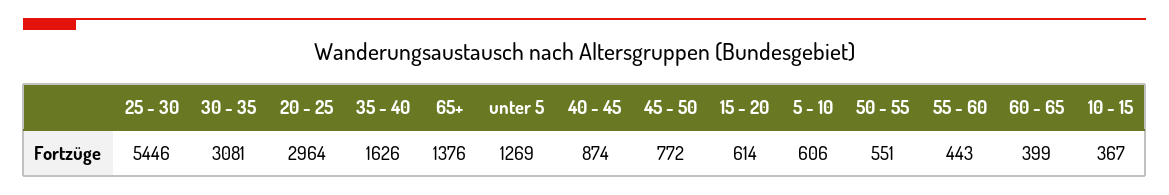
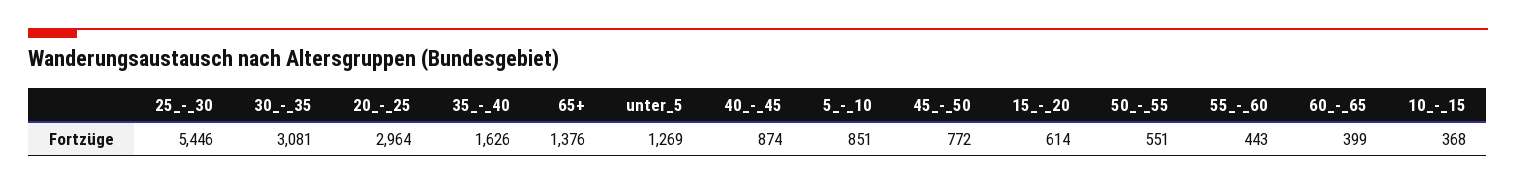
  {
    "25 - 30": 5446,
    "30 - 35": 3081,
    "20 - 25": 2964,
    "35 - 40": 1626,
    "65+": 1376,
    "unter 5": 1269,
    "40 - 45": 874,
    "45 - 50": 772,
    "15 - 20": 614,
-   "5 - 10": 606,
+   "5 - 10": 851,
    "50 - 55": 551,
    "55 - 60": 443,
    "60 - 65": 399,
-   "10 - 15": 367
+   "10 - 15": 368
  }

